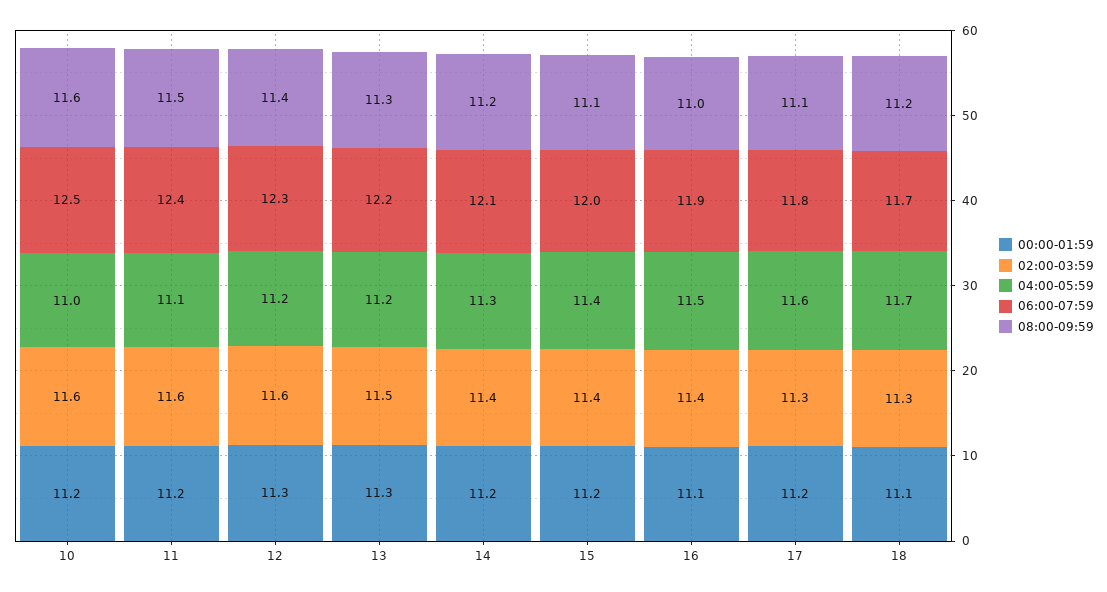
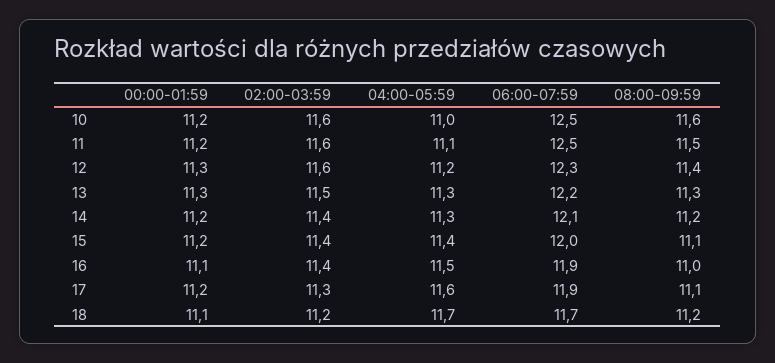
  {
    "00:00-01:59": {
      "10": 11.2,
      "11": 11.2,
      "12": 11.3,
      "13": 11.3,
      "14": 11.2,
      "15": 11.2,
      "16": 11.1,
      "17": 11.2,
      "18": 11.1
    },
    "02:00-03:59": {
      "10": 11.6,
      "11": 11.6,
      "12": 11.6,
      "13": 11.5,
      "14": 11.4,
      "15": 11.4,
      "16": 11.4,
      "17": 11.3,
-     "18": 11.3
+     "18": 11.2
    },
    "04:00-05:59": {
      "10": 11,
      "11": 11.1,
      "12": 11.2,
-     "13": 11.2,
+     "13": 11.3,
      "14": 11.3,
      "15": 11.4,
      "16": 11.5,
      "17": 11.6,
      "18": 11.7
    },
    "06:00-07:59": {
      "10": 12.5,
-     "11": 12.4,
+     "11": 12.5,
      "12": 12.3,
      "13": 12.2,
      "14": 12.1,
      "15": 12,
      "16": 11.9,
-     "17": 11.8,
+     "17": 11.9,
      "18": 11.7
    },
    "08:00-09:59": {
      "10": 11.6,
      "11": 11.5,
      "12": 11.4,
      "13": 11.3,
      "14": 11.2,
      "15": 11.1,
      "16": 11,
      "17": 11.1,
      "18": 11.2
    }
  }

